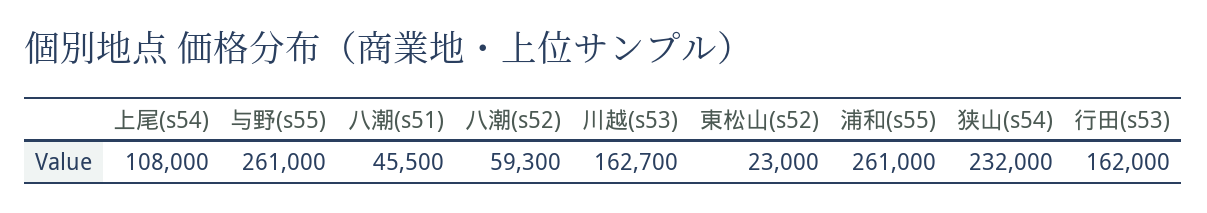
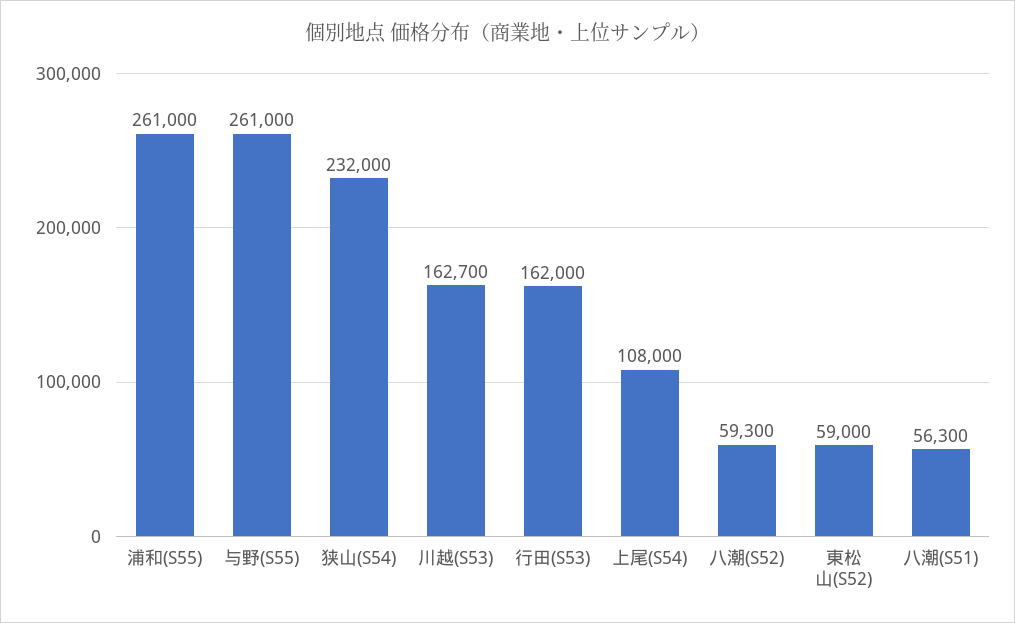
  {
    "上尾(s54)": 108000,
    "与野(s55)": 261000,
-   "八潮(s51)": 45500,
+   "八潮(s51)": 56300,
    "八潮(s52)": 59300,
    "川越(s53)": 162700,
-   "東松山(s52)": 23000,
+   "東松山(s52)": 59000,
    "浦和(s55)": 261000,
    "狭山(s54)": 232000,
    "行田(s53)": 162000
  }

